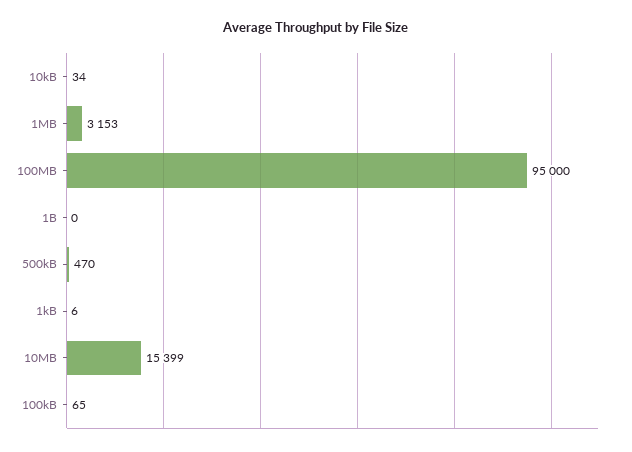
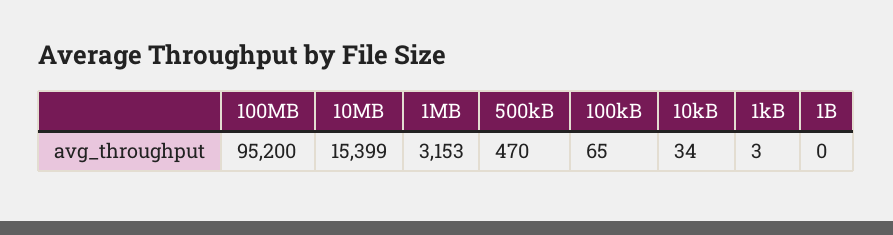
  {
    "10kB": 34,
    "1MB": 3153,
-   "100MB": 95000,
+   "100MB": 95200,
    "1B": 0,
    "500kB": 470,
-   "1kB": 6,
+   "1kB": 3,
    "10MB": 15399,
    "100kB": 65
  }

